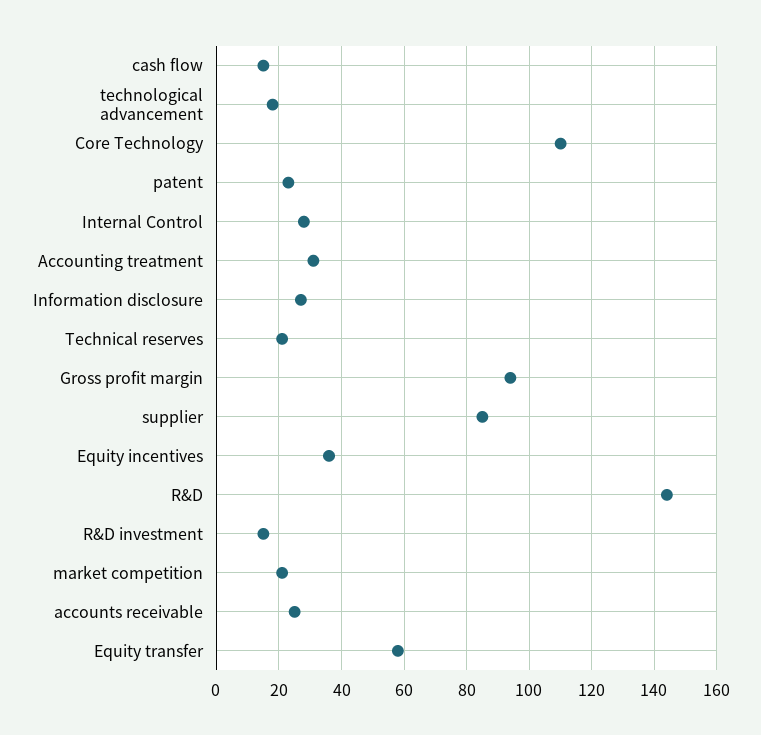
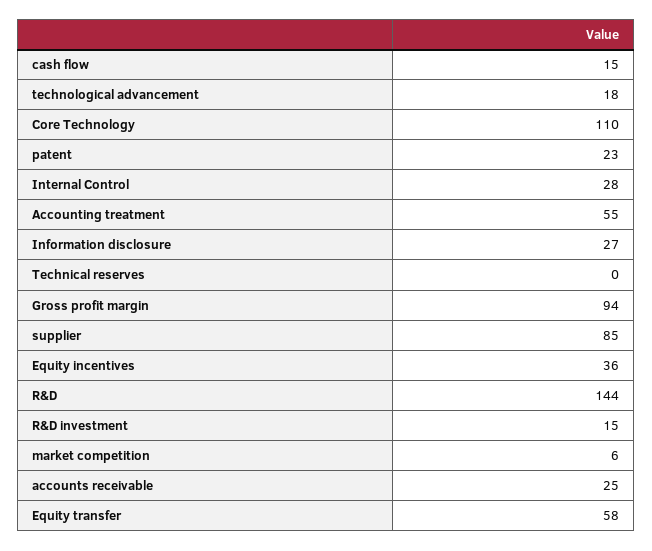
  {
    "cash flow": 15,
    "technological advancement": 18,
    "Core Technology": 110,
    "patent": 23,
    "Internal Control": 28,
-   "Accounting treatment": 30,
+   "Accounting treatment": 55,
    "Information disclosure": 27,
-   "Technical reserves": 20,
+   "Technical reserves": 0,
    "Gross profit margin": 94,
    "supplier": 85,
    "Equity incentives": 36,
    "R&D": 144,
    "R&D investment": 15,
-   "market competition": 20,
+   "market competition": 6,
    "accounts receivable": 25,
    "Equity transfer": 58
  }

